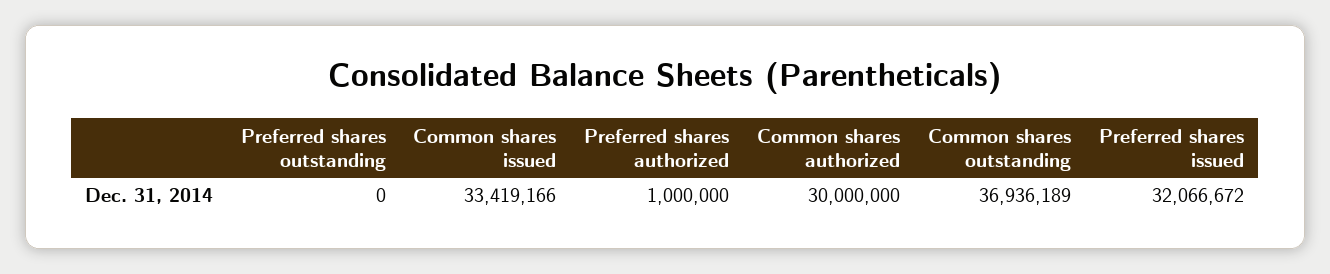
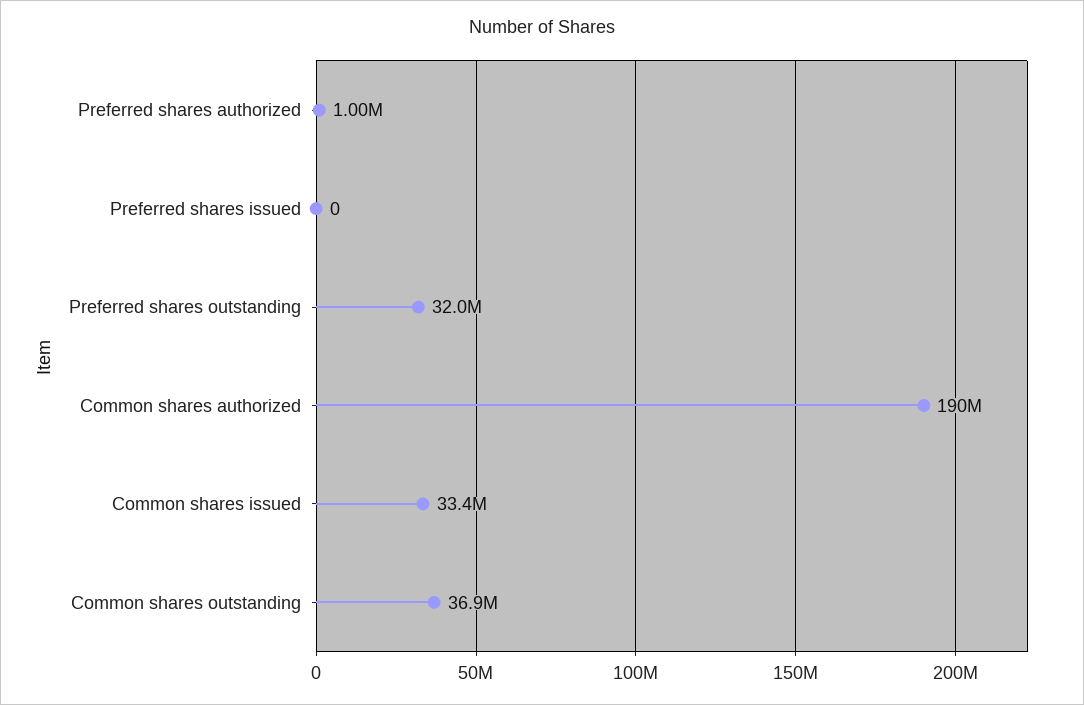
  {
-   "Preferred shares outstanding": 0,
+   "Preferred shares outstanding": 32000000,
    "Common shares issued": 33419166,
    "Preferred shares authorized": 1000000,
-   "Common shares authorized": 30000000,
+   "Common shares authorized": 190000000,
    "Common shares outstanding": 36936189,
-   "Preferred shares issued": 32066672
+   "Preferred shares issued": 0
  }

